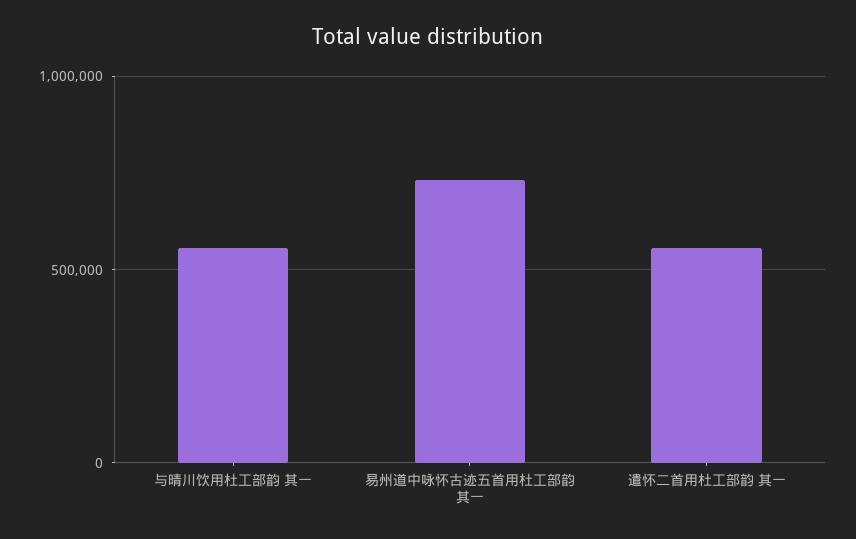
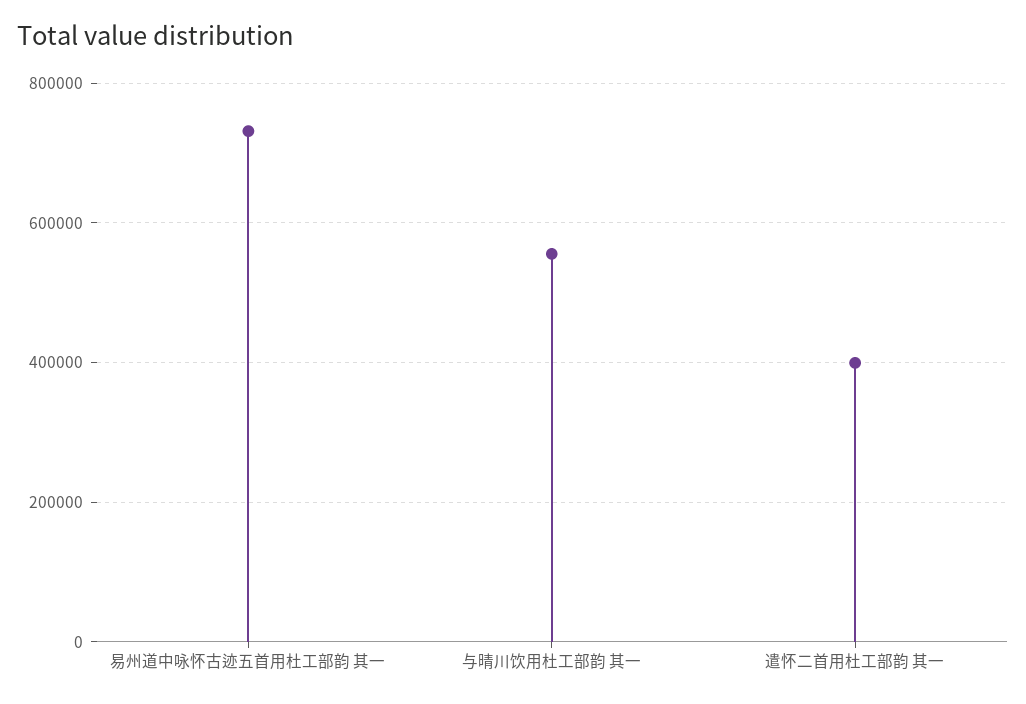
  {
    "与晴川饮用杜工部韵 其一": 560000,
    "易州道中咏怀古迹五首用杜工部韵 其一": 740000,
-   "遣怀二首用杜工部韵 其一": 550000
+   "遣怀二首用杜工部韵 其一": 400000
  }

